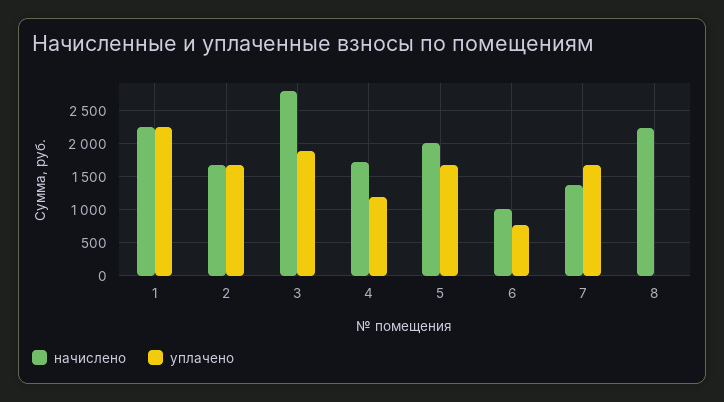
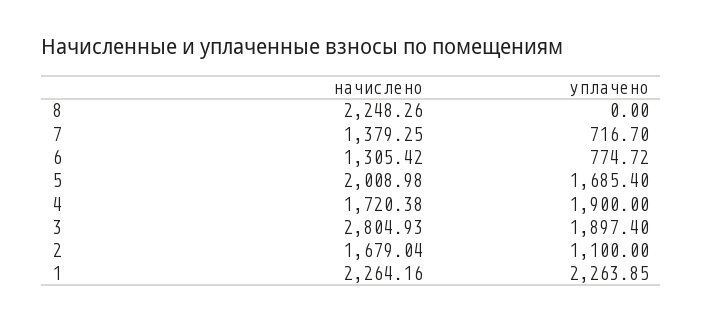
  {
    "начислено": {
      "1": 2264.16,
      "2": 1679.04,
      "3": 2804.93,
      "4": 1720.38,
      "5": 2008.98,
-     "6": 1000,
+     "6": 1305.42,
      "7": 1379.25,
      "8": 2248.26
    },
    "уплачено": {
      "1": 2263.85,
-     "2": 1700,
+     "2": 1100,
      "3": 1897.4,
-     "4": 1200,
+     "4": 1900,
      "5": 1685.4,
      "6": 774.72,
-     "7": 1700,
+     "7": 716.7,
      "8": 0
    }
  }

